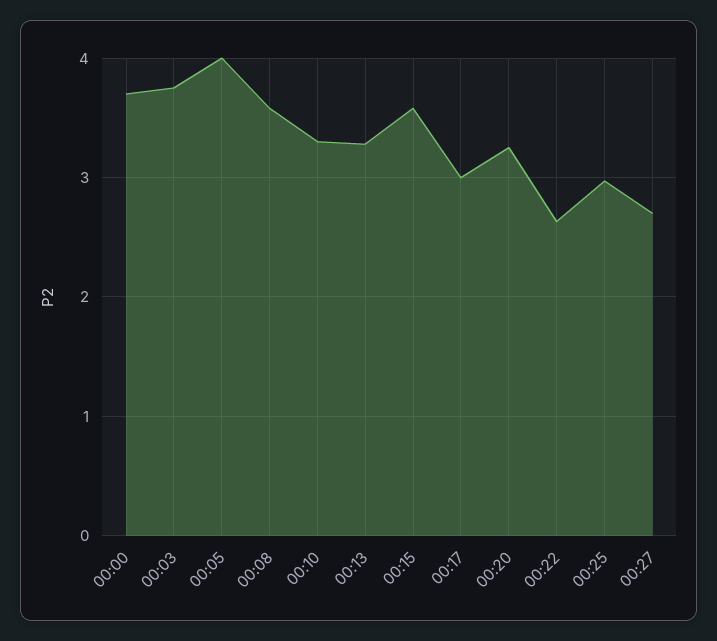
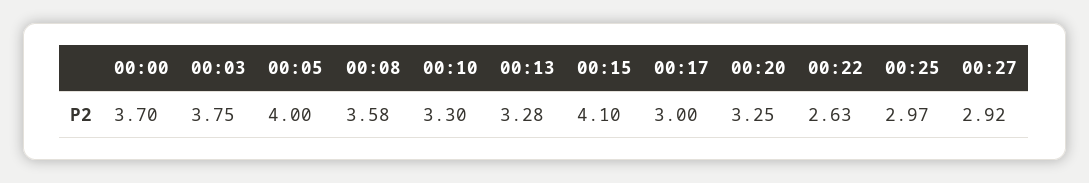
  {
    "00:00": 3.7,
    "00:03": 3.75,
    "00:05": 4,
    "00:08": 3.58,
    "00:10": 3.3,
    "00:13": 3.28,
-   "00:15": 3.6,
+   "00:15": 4.1,
    "00:17": 3,
    "00:20": 3.25,
    "00:22": 2.63,
    "00:25": 2.97,
-   "00:27": 2.7
+   "00:27": 2.92
  }

